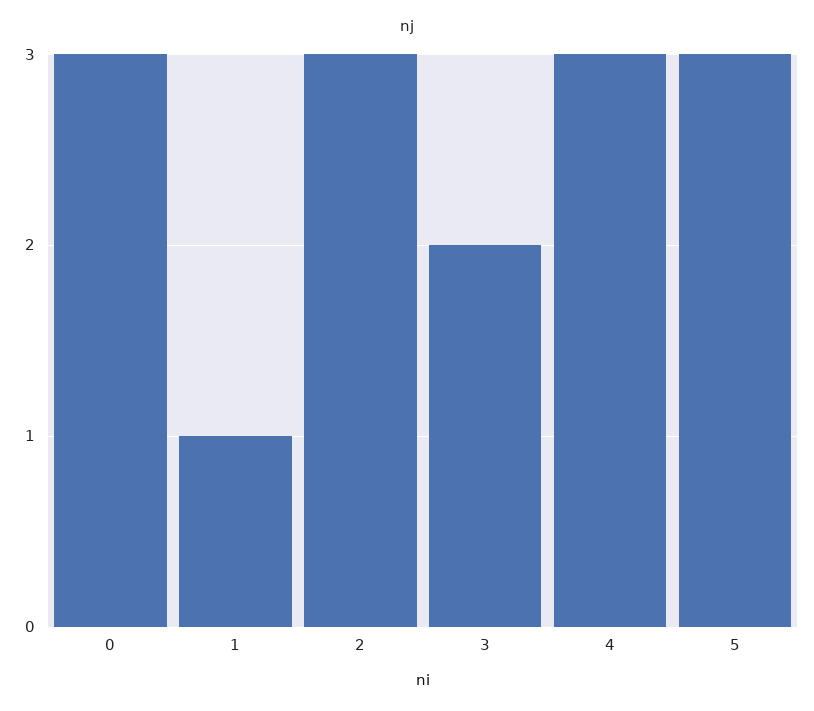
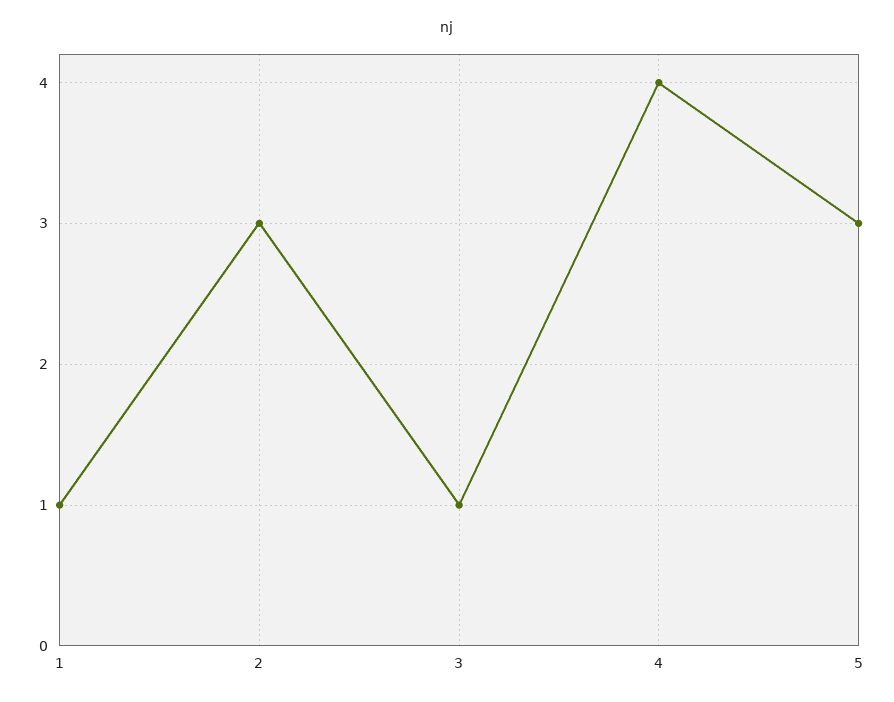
  {
-   "0": 3,
    "1": 1,
    "2": 3,
-   "3": 2,
+   "3": 1,
-   "4": 3,
+   "4": 4,
    "5": 3
  }

